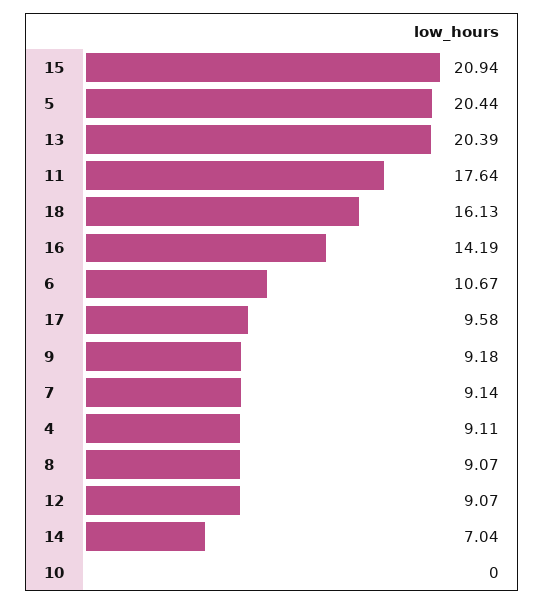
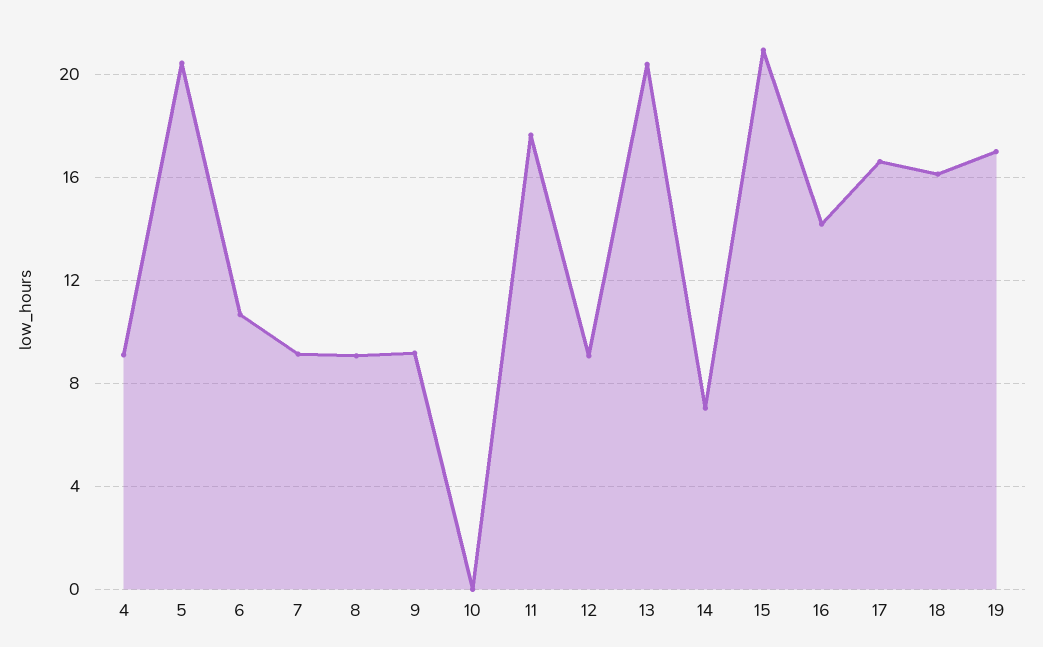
  {
    "15": 20.94,
    "5": 20.44,
    "13": 20.39,
    "11": 17.64,
    "18": 16.13,
    "16": 14.19,
    "6": 10.67,
-   "17": 9.58,
+   "17": 16.5,
    "9": 9.18,
    "7": 9.14,
    "4": 9.11,
    "8": 9.07,
    "12": 9.07,
    "14": 7.04,
-   "10": 0
+   "10": 0,
+   "19": 17
  }

